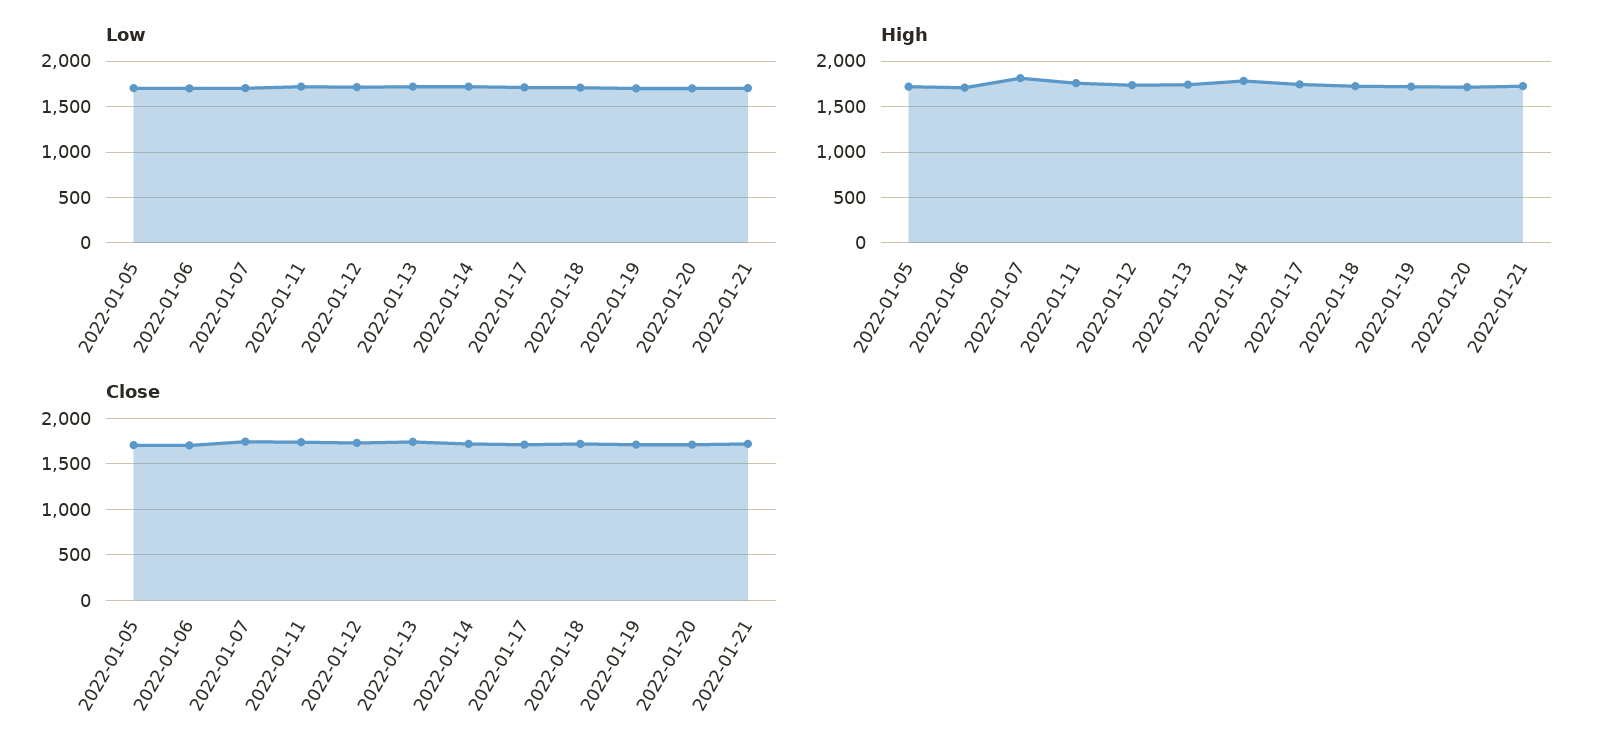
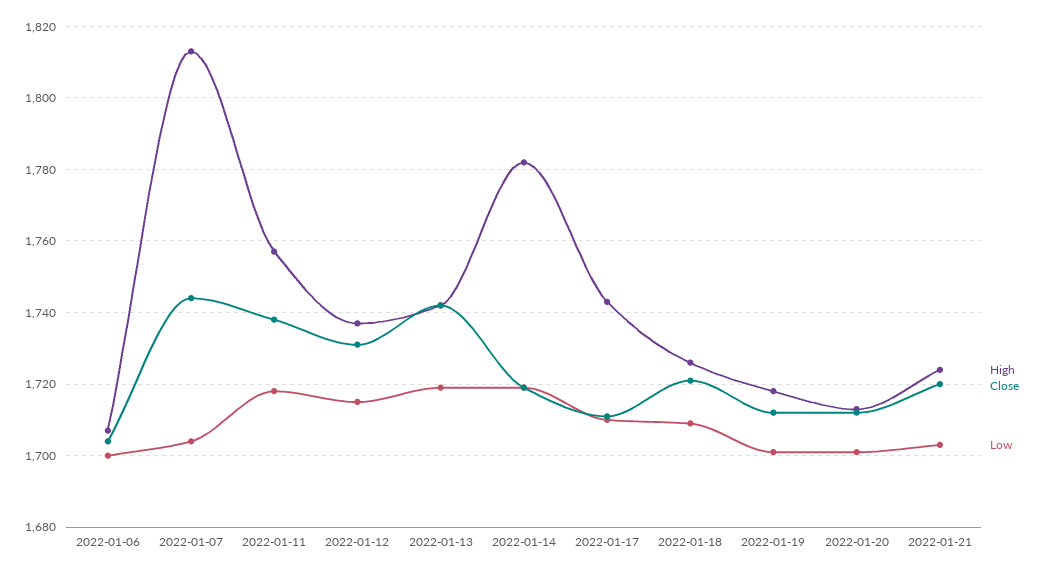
  {
    "Low": {
-     "2022-01-05": 1700,
      "2022-01-06": 1700,
      "2022-01-07": 1705,
      "2022-01-11": 1720,
      "2022-01-12": 1715,
      "2022-01-13": 1720,
      "2022-01-14": 1720,
      "2022-01-17": 1710,
      "2022-01-18": 1710,
      "2022-01-19": 1700,
      "2022-01-20": 1700,
      "2022-01-21": 1705
    },
    "High": {
-     "2022-01-05": 1700,
      "2022-01-06": 1705,
      "2022-01-07": 1815,
      "2022-01-11": 1755,
      "2022-01-12": 1735,
      "2022-01-13": 1740,
      "2022-01-14": 1780,
      "2022-01-17": 1745,
      "2022-01-18": 1725,
      "2022-01-19": 1720,
      "2022-01-20": 1715,
      "2022-01-21": 1725
    },
    "Close": {
-     "2022-01-05": 1700,
      "2022-01-06": 1705,
      "2022-01-07": 1745,
      "2022-01-11": 1740,
      "2022-01-12": 1730,
      "2022-01-13": 1740,
      "2022-01-14": 1720,
      "2022-01-17": 1710,
      "2022-01-18": 1720,
      "2022-01-19": 1710,
      "2022-01-20": 1710,
      "2022-01-21": 1720
    }
  }

